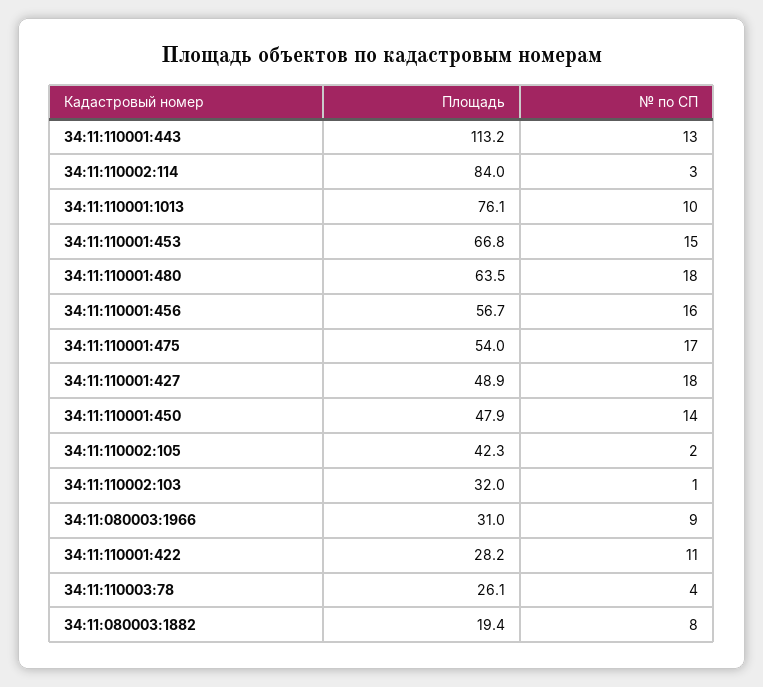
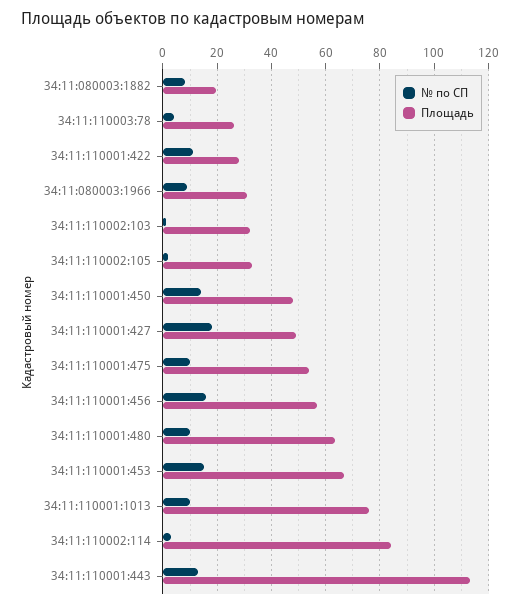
  {
    "Площадь": {
      "34:11:110001:443": 113.2,
      "34:11:110002:114": 84,
      "34:11:110001:1013": 76.1,
      "34:11:110001:453": 66.8,
      "34:11:110001:480": 63.5,
      "34:11:110001:456": 56.7,
      "34:11:110001:475": 54,
      "34:11:110001:427": 48.9,
      "34:11:110001:450": 47.9,
-     "34:11:110002:105": 42.3,
+     "34:11:110002:105": 32.5,
      "34:11:110002:103": 32,
      "34:11:080003:1966": 31,
      "34:11:110001:422": 28.2,
      "34:11:110003:78": 26.1,
      "34:11:080003:1882": 19.4
    },
    "№ по СП": {
      "34:11:110001:443": 13,
      "34:11:110002:114": 3,
      "34:11:110001:1013": 10,
      "34:11:110001:453": 15,
-     "34:11:110001:480": 18,
+     "34:11:110001:480": 10,
      "34:11:110001:456": 16,
-     "34:11:110001:475": 17,
+     "34:11:110001:475": 10,
      "34:11:110001:427": 18,
      "34:11:110001:450": 14,
      "34:11:110002:105": 2,
      "34:11:110002:103": 1,
      "34:11:080003:1966": 9,
      "34:11:110001:422": 11,
      "34:11:110003:78": 4,
      "34:11:080003:1882": 8
    }
  }

